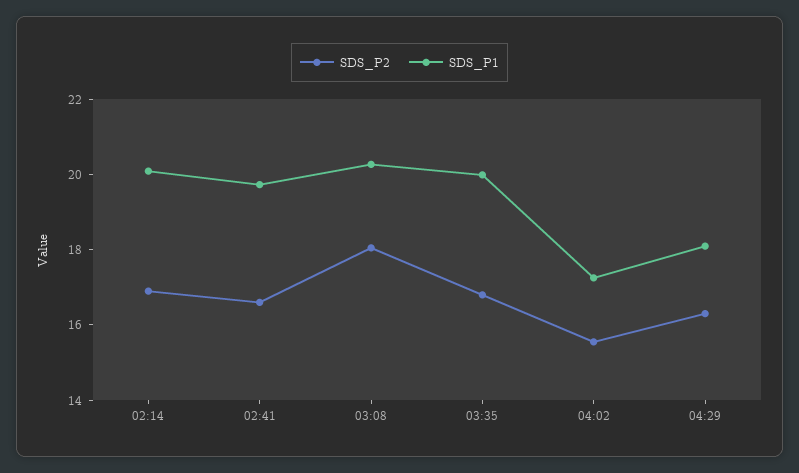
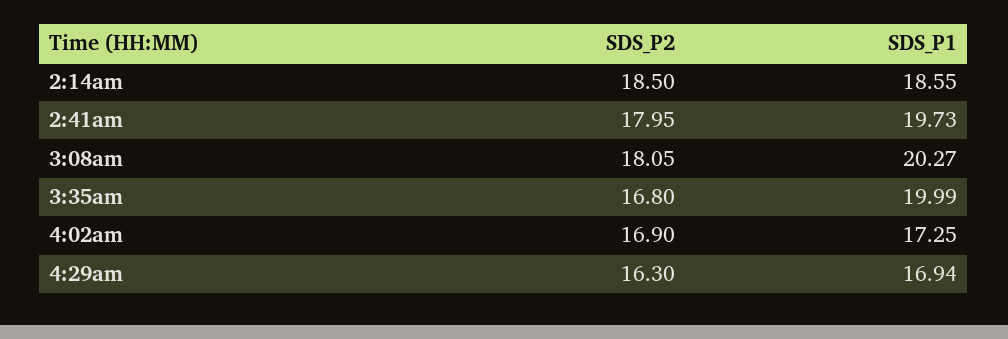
  {
    "SDS_P2": {
-     "02:14": 17,
+     "02:14": 18.5,
-     "02:41": 16.5,
+     "02:41": 17.95,
      "03:08": 18.05,
      "03:35": 16.8,
-     "04:02": 15.5,
+     "04:02": 16.9,
      "04:29": 16.3
    },
    "SDS_P1": {
-     "02:14": 20,
+     "02:14": 18.55,
      "02:41": 19.73,
      "03:08": 20.27,
      "03:35": 19.99,
      "04:02": 17.25,
-     "04:29": 18
+     "04:29": 16.94
    }
  }

